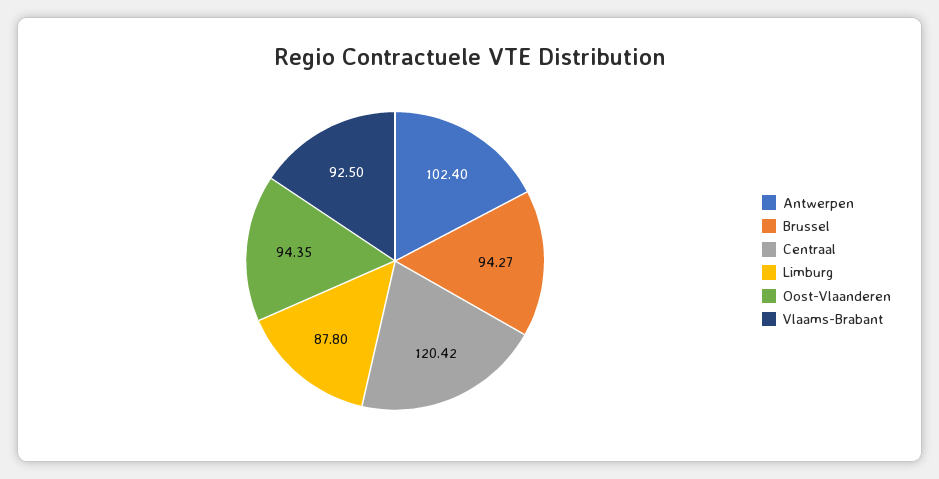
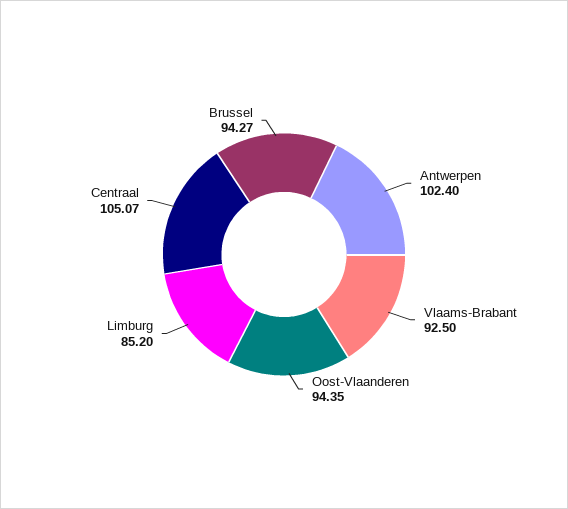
  {
    "Antwerpen": 102.4,
    "Brussel": 94.27,
-   "Centraal": 120.42,
+   "Centraal": 105.07,
-   "Limburg": 87.8,
+   "Limburg": 85.2,
    "Oost-Vlaanderen": 94.35,
    "Vlaams-Brabant": 92.5
  }

